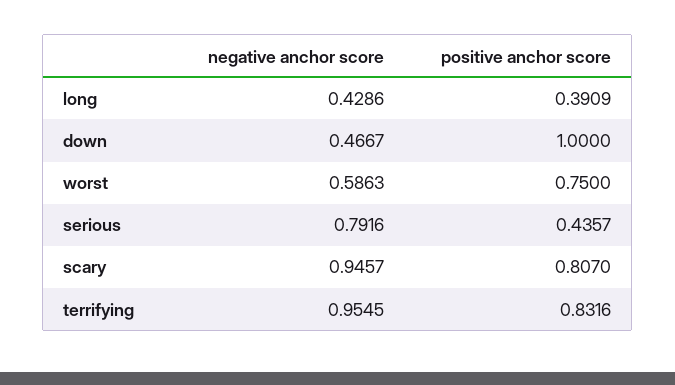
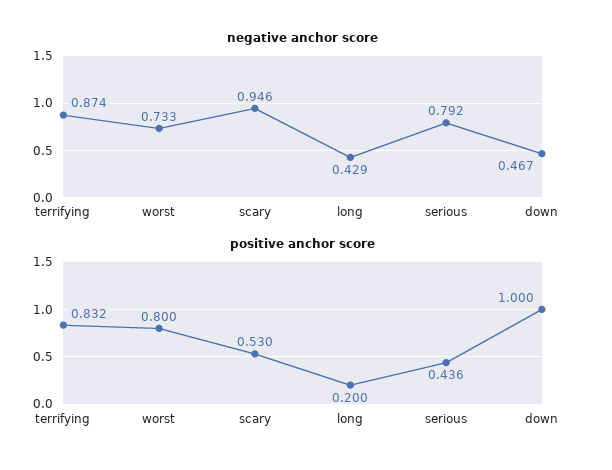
  {
    "negative anchor score": {
      "long": 0.4286,
      "down": 0.4667,
-     "worst": 0.5863,
+     "worst": 0.733,
      "serious": 0.7916,
      "scary": 0.9457,
-     "terrifying": 0.9545
+     "terrifying": 0.874
    },
    "positive anchor score": {
-     "long": 0.3909,
+     "long": 0.2,
      "down": 1,
-     "worst": 0.75,
+     "worst": 0.8,
      "serious": 0.4357,
-     "scary": 0.807,
+     "scary": 0.53,
      "terrifying": 0.8316
    }
  }

